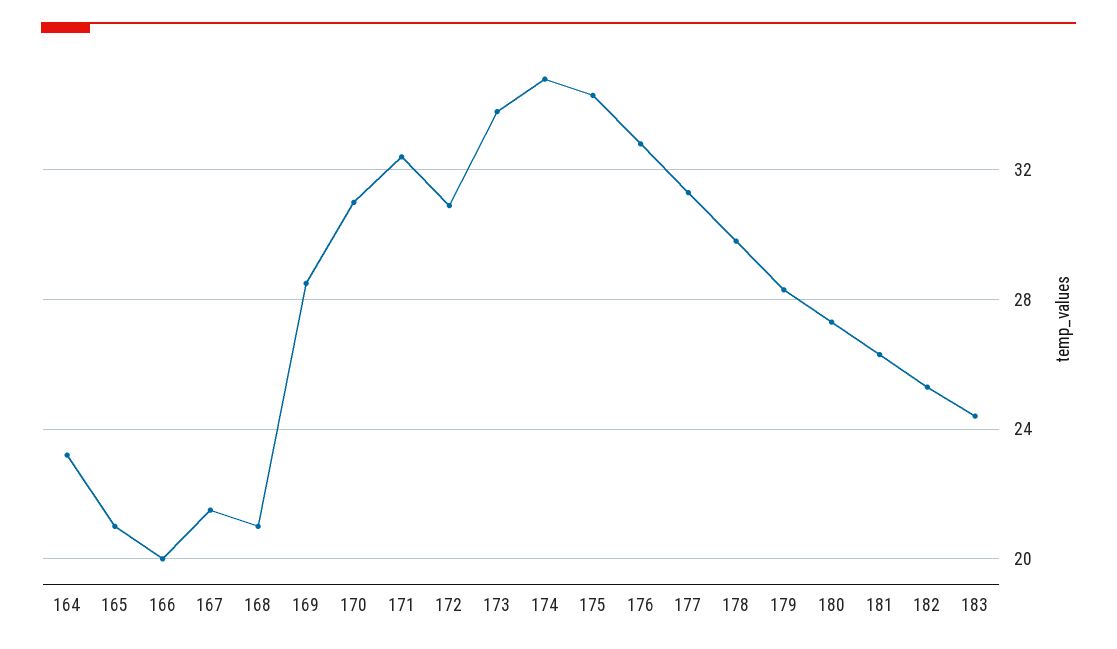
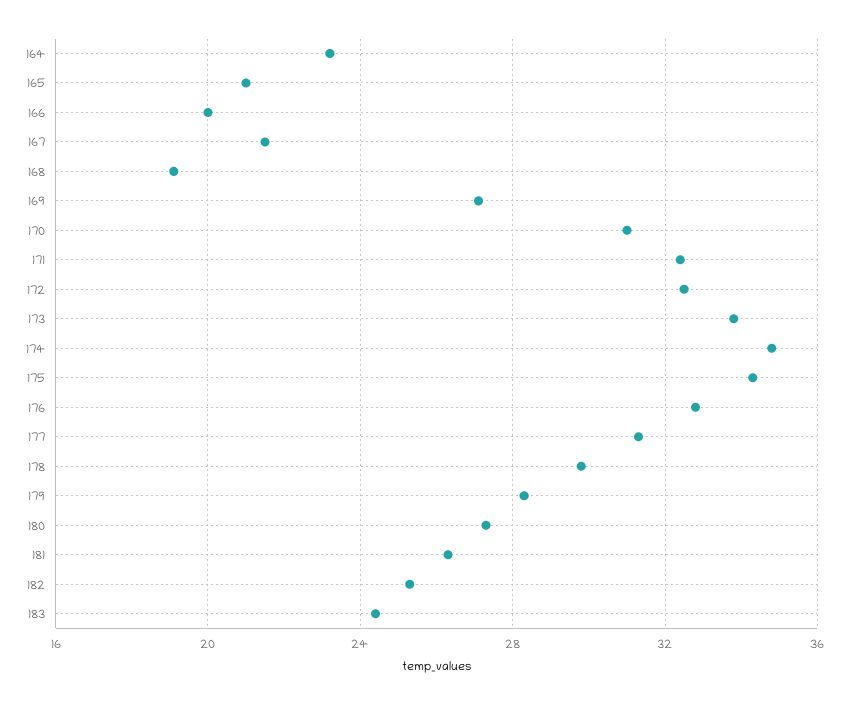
  {
    "164": 23,
    "165": 21,
    "166": 20,
    "167": 21.5,
-   "168": 21,
+   "168": 19,
-   "169": 28.5,
+   "169": 27,
    "170": 31,
    "171": 32.5,
-   "172": 31,
+   "172": 32.5,
    "173": 34,
    "174": 35,
    "175": 34.5,
    "176": 33,
    "177": 31.5,
    "178": 30,
    "179": 28.5,
    "180": 27.5,
    "181": 26.5,
    "182": 25.5,
    "183": 24.5
  }

